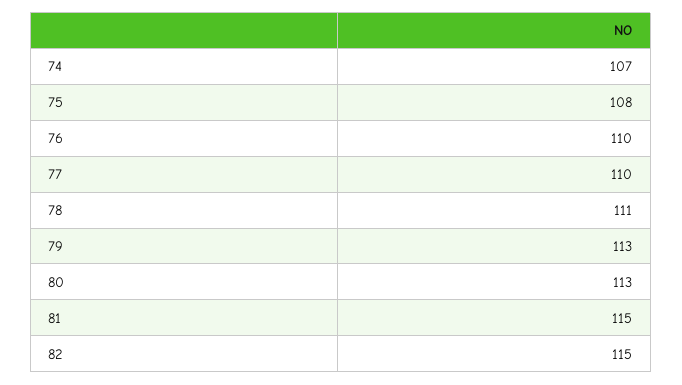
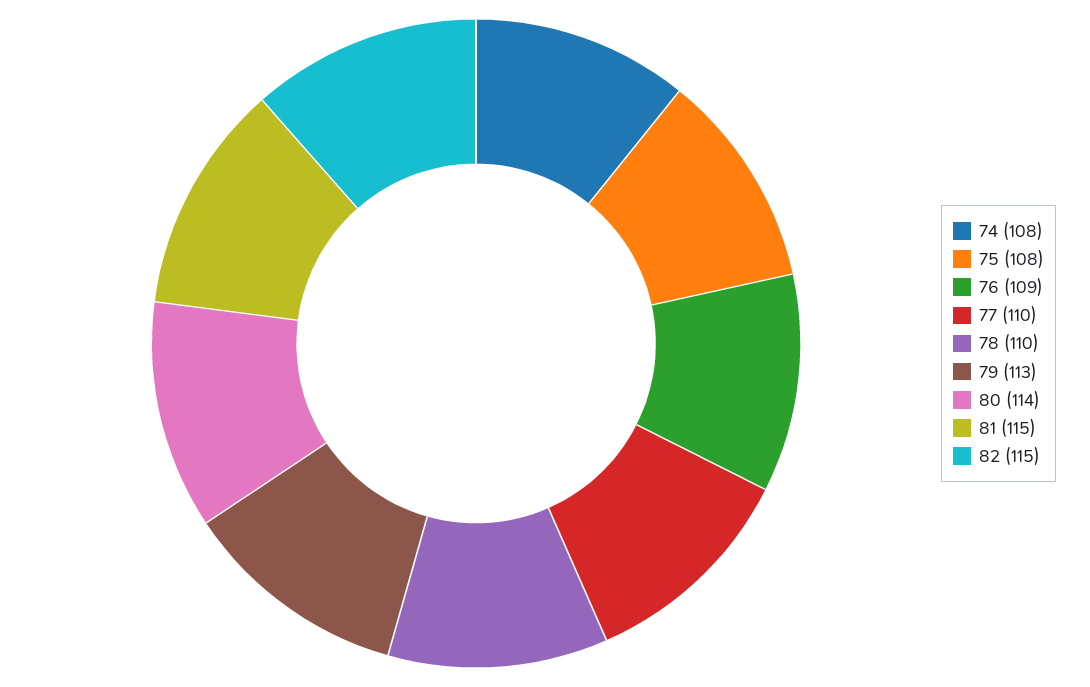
  {
-   "74": 107,
+   "74": 108,
    "75": 108,
-   "76": 110,
+   "76": 109,
    "77": 110,
-   "78": 111,
+   "78": 110,
    "79": 113,
-   "80": 113,
+   "80": 114,
    "81": 115,
    "82": 115
  }

